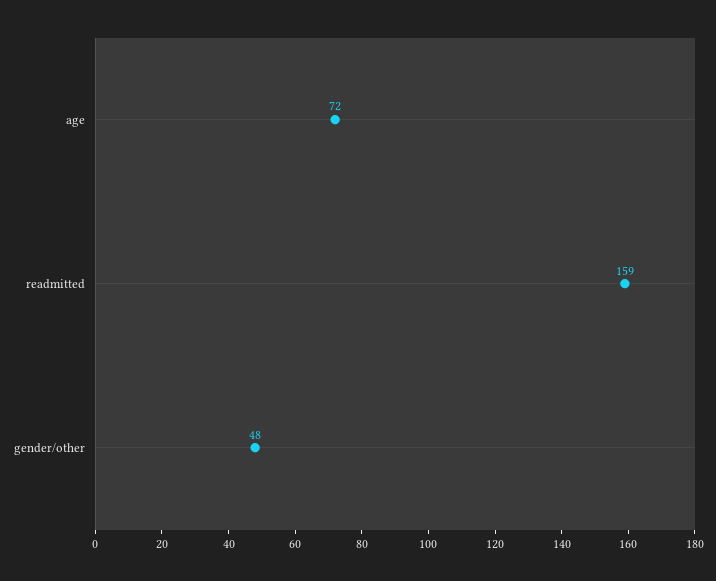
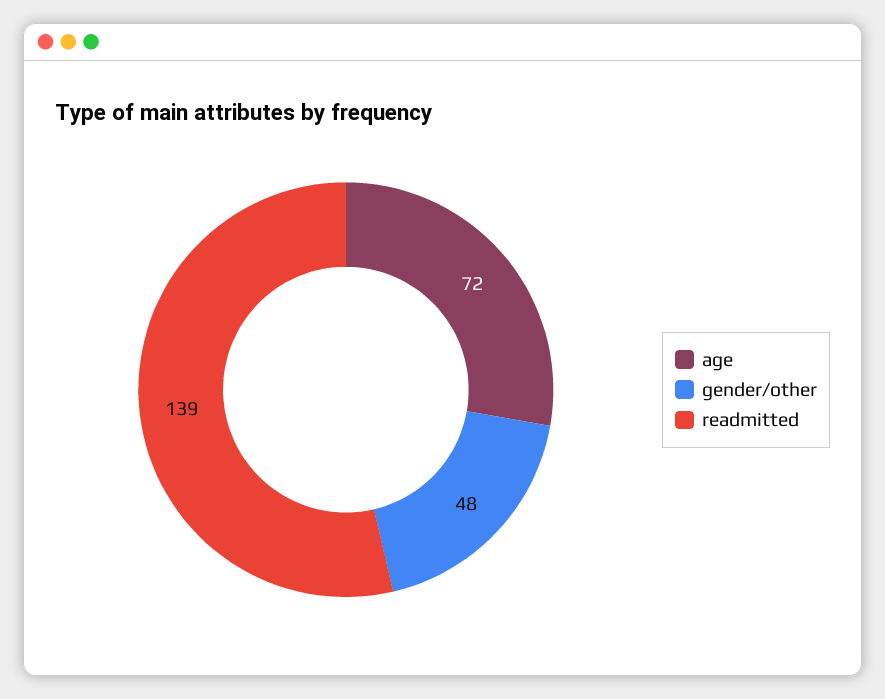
  {
    "age": 72,
-   "readmitted": 159,
+   "readmitted": 139,
    "gender/other": 48
  }

